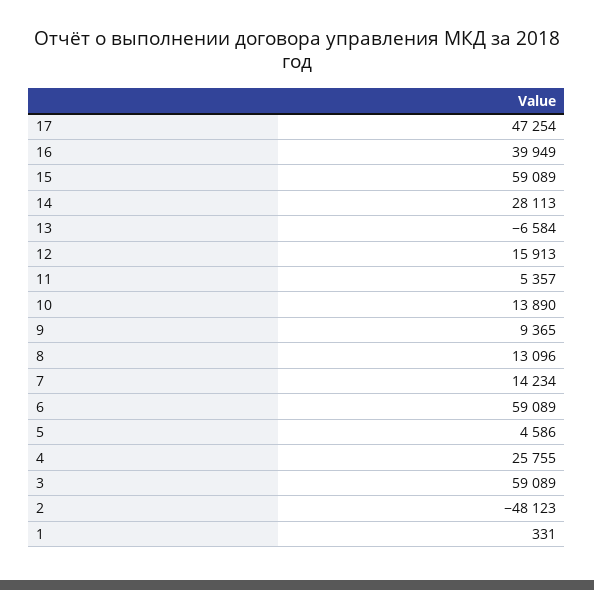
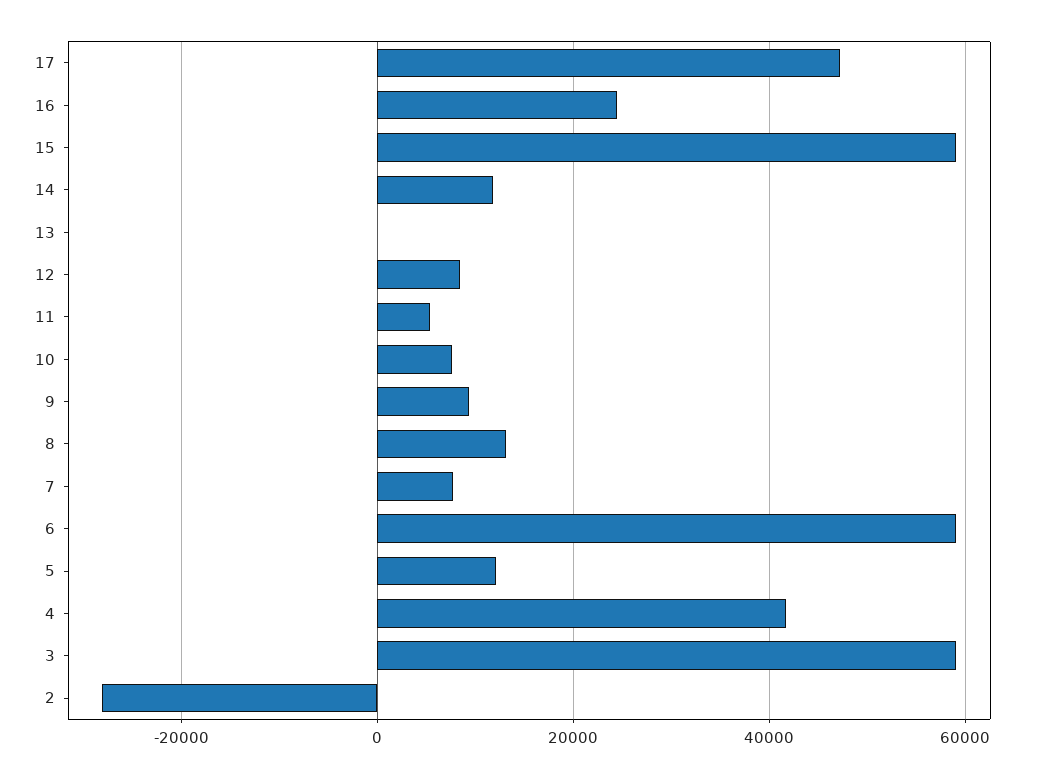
  {
    "17": 47254,
-   "16": 39949,
+   "16": 24000,
    "15": 59089,
-   "14": 28113,
+   "14": 12000,
-   "13": -6584,
+   "13": 0,
-   "12": 15913,
+   "12": 8000,
    "11": 5357,
-   "10": 13890,
+   "10": 8000,
    "9": 9365,
    "8": 13096,
-   "7": 14234,
+   "7": 8000,
    "6": 59089,
-   "5": 4586,
+   "5": 12000,
-   "4": 25755,
+   "4": 42000,
    "3": 59089,
-   "2": -48123,
+   "2": -28000
-   "1": 331
  }

